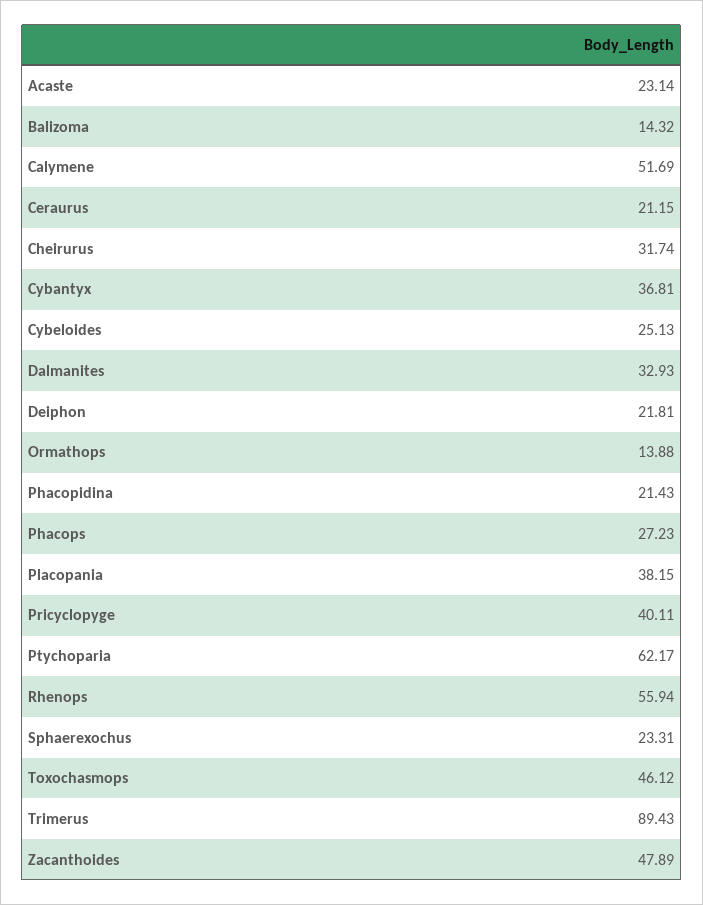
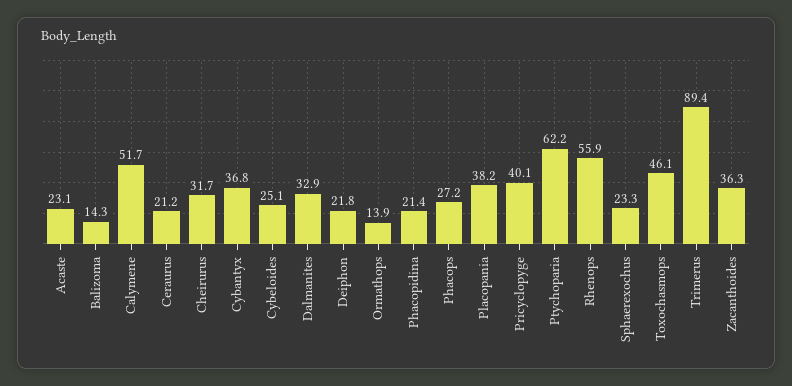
  {
    "Acaste": 23.14,
    "Balizoma": 14.32,
    "Calymene": 51.69,
    "Ceraurus": 21.15,
    "Cheirurus": 31.74,
    "Cybantyx": 36.81,
    "Cybeloides": 25.13,
    "Dalmanites": 32.93,
    "Deiphon": 21.81,
    "Ormathops": 13.88,
    "Phacopidina": 21.43,
    "Phacops": 27.23,
    "Placopania": 38.15,
    "Pricyclopyge": 40.11,
    "Ptychoparia": 62.17,
    "Rhenops": 55.94,
    "Sphaerexochus": 23.31,
    "Toxochasmops": 46.12,
    "Trimerus": 89.43,
-   "Zacanthoides": 47.89
+   "Zacanthoides": 36.3
  }

